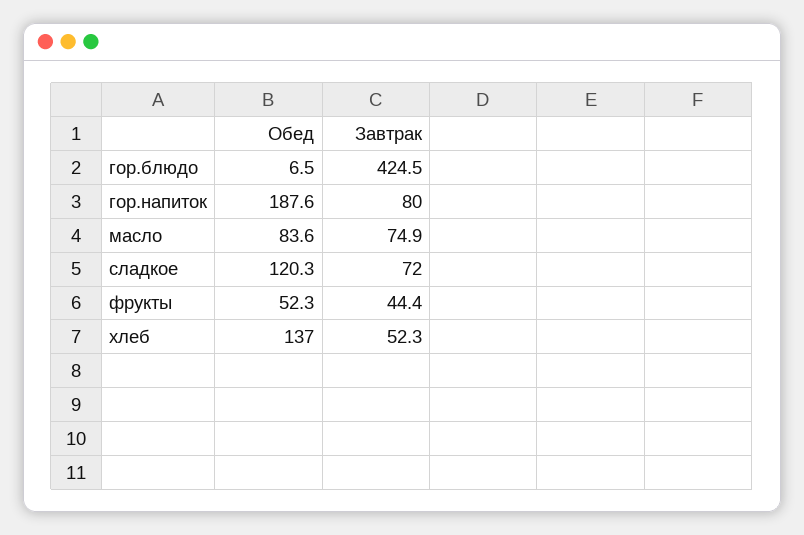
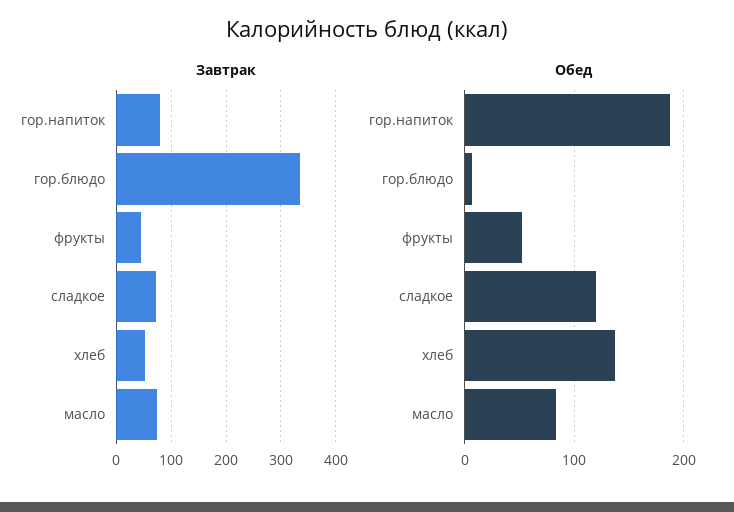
  {
    "Обед": {
      "гор.блюдо": 6.5,
      "гор.напиток": 187.6,
      "масло": 83.6,
      "сладкое": 120.3,
      "фрукты": 52.3,
      "хлеб": 137
    },
    "Завтрак": {
-     "гор.блюдо": 424.5,
+     "гор.блюдо": 340,
      "гор.напиток": 80,
      "масло": 74.9,
      "сладкое": 72,
      "фрукты": 44.4,
      "хлеб": 52.3
    }
  }

